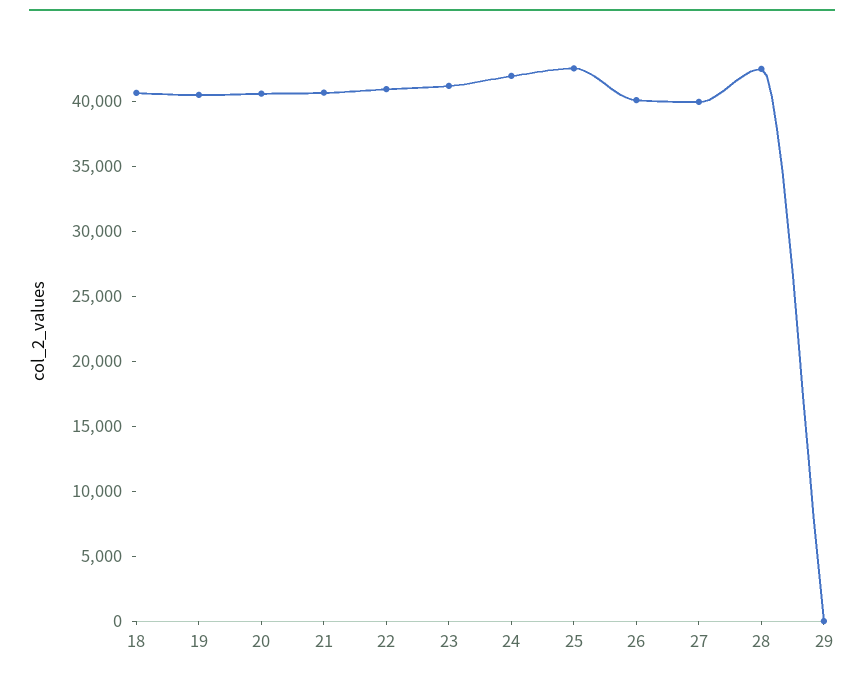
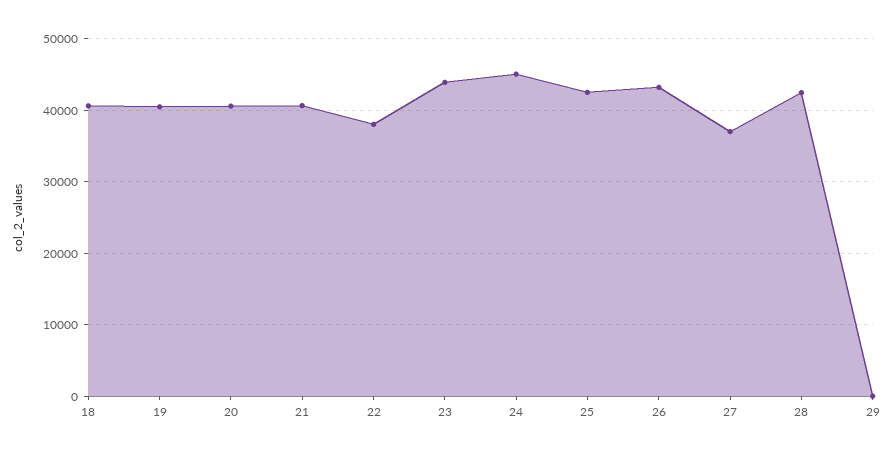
  {
    "18": 41000,
    "19": 40000,
    "20": 41000,
    "21": 41000,
-   "22": 41000,
+   "22": 38000,
-   "23": 41000,
+   "23": 44000,
-   "24": 42000,
+   "24": 45000,
    "25": 43000,
-   "26": 40000,
+   "26": 43000,
-   "27": 40000,
+   "27": 37000,
    "28": 42000,
    "29": 0
  }

